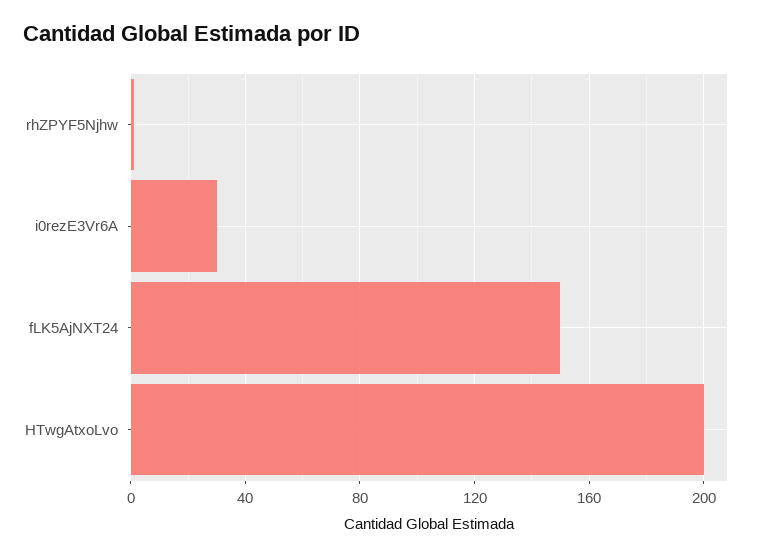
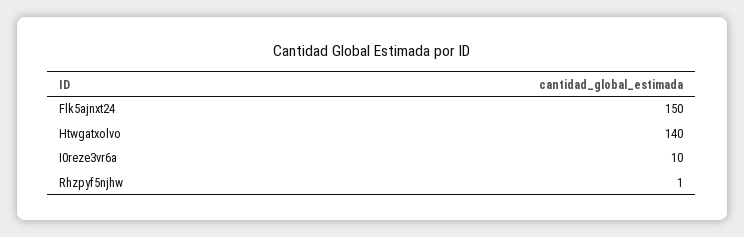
  {
    "rhZPYF5Njhw": 1,
-   "i0rezE3Vr6A": 30,
+   "i0rezE3Vr6A": 10,
    "fLK5AjNXT24": 150,
-   "HTwgAtxoLvo": 200
+   "HTwgAtxoLvo": 140
  }

